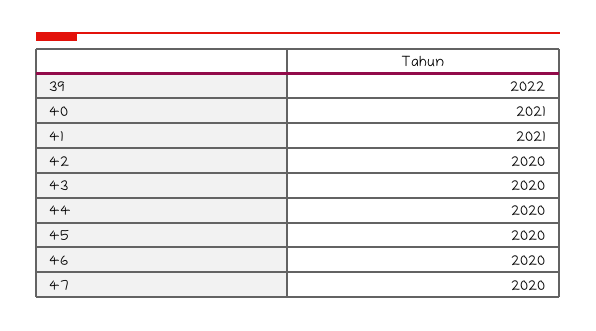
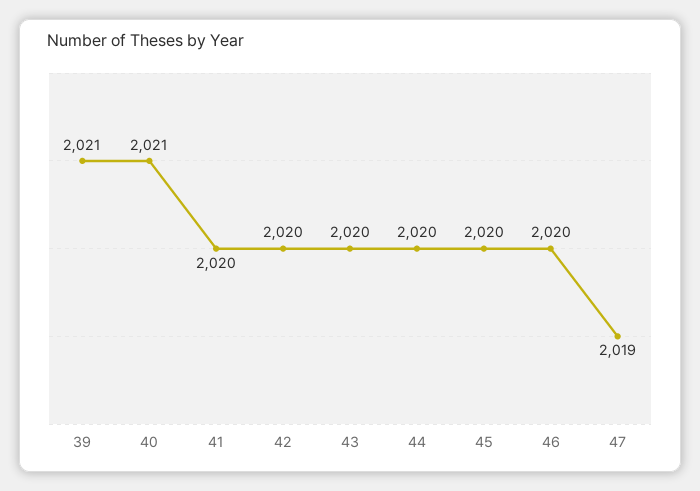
  {
-   "39": 2022,
+   "39": 2021,
    "40": 2021,
-   "41": 2021,
+   "41": 2020,
    "42": 2020,
    "43": 2020,
    "44": 2020,
    "45": 2020,
    "46": 2020,
-   "47": 2020
+   "47": 2019
  }

